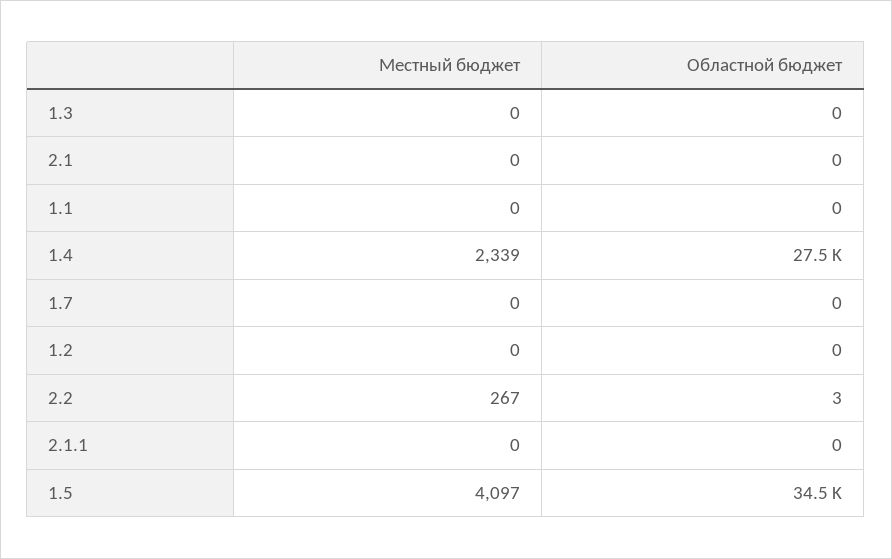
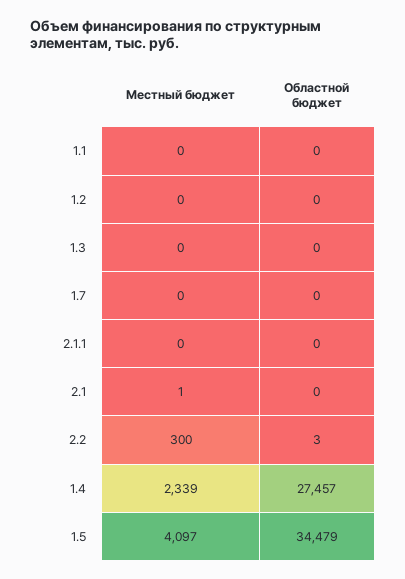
  {
    "Местный бюджет": {
      "1.3": 0,
-     "2.1": 0,
+     "2.1": 1,
      "1.1": 0,
      "1.4": 2339,
      "1.7": 0,
      "1.2": 0,
-     "2.2": 267,
+     "2.2": 300,
      "2.1.1": 0,
      "1.5": 4097
    },
    "Областной бюджет": {
      "1.3": 0,
      "2.1": 0,
      "1.1": 0,
      "1.4": 27457,
      "1.7": 0,
      "1.2": 0,
      "2.2": 3,
      "2.1.1": 0,
      "1.5": 34479
    }
  }

